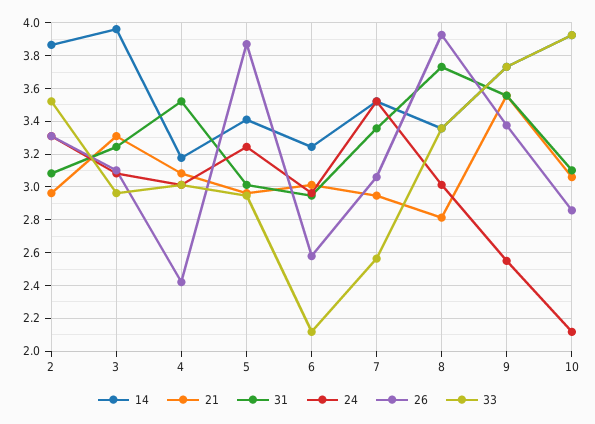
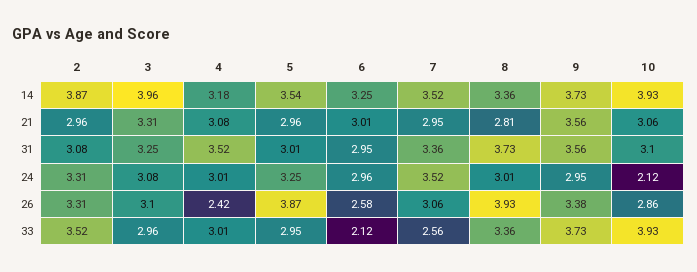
  {
    "14": {
      "2": 3.87,
      "3": 3.96,
      "4": 3.18,
-     "5": 3.4,
+     "5": 3.54,
      "6": 3.25,
      "7": 3.52,
      "8": 3.36,
      "9": 3.73,
      "10": 3.93
    },
    "21": {
      "2": 2.96,
      "3": 3.31,
      "4": 3.08,
      "5": 2.96,
      "6": 3.01,
      "7": 2.95,
      "8": 2.81,
      "9": 3.56,
      "10": 3.06
    },
    "31": {
      "2": 3.08,
      "3": 3.25,
      "4": 3.52,
      "5": 3.01,
      "6": 2.95,
      "7": 3.36,
      "8": 3.73,
      "9": 3.56,
      "10": 3.1
    },
    "24": {
      "2": 3.31,
      "3": 3.08,
      "4": 3.01,
      "5": 3.25,
      "6": 2.96,
      "7": 3.52,
      "8": 3.01,
-     "9": 2.55,
+     "9": 2.95,
      "10": 2.12
    },
    "26": {
      "2": 3.31,
      "3": 3.1,
      "4": 2.42,
      "5": 3.87,
      "6": 2.58,
      "7": 3.06,
      "8": 3.93,
      "9": 3.38,
      "10": 2.86
    },
    "33": {
      "2": 3.52,
      "3": 2.96,
      "4": 3.01,
      "5": 2.95,
      "6": 2.12,
      "7": 2.56,
      "8": 3.36,
      "9": 3.73,
      "10": 3.93
    }
  }

